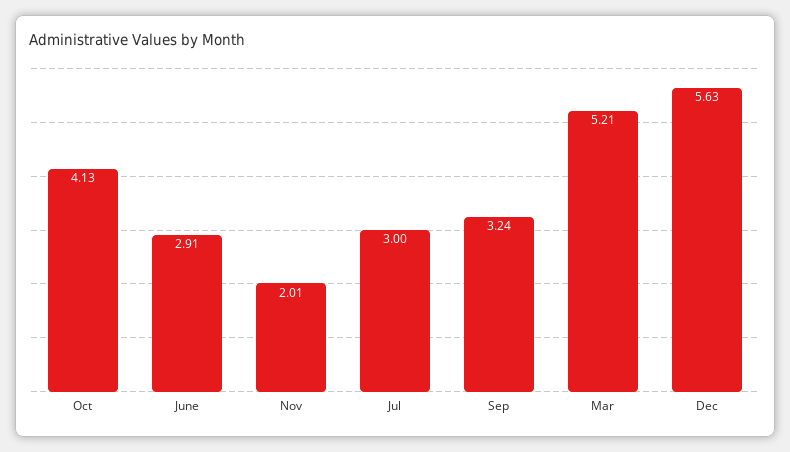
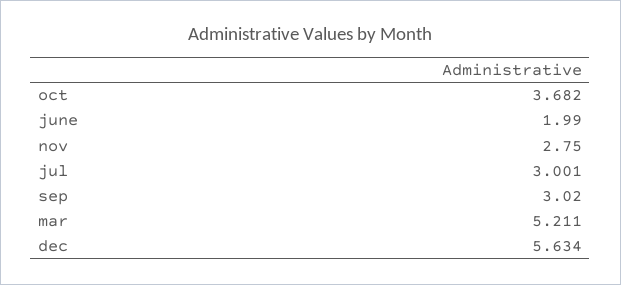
  {
-   "Oct": 4.13,
+   "Oct": 3.682,
-   "June": 2.91,
+   "June": 1.99,
-   "Nov": 2.01,
+   "Nov": 2.75,
    "Jul": 3.001,
-   "Sep": 3.24,
+   "Sep": 3.02,
    "Mar": 5.211,
    "Dec": 5.634
  }

